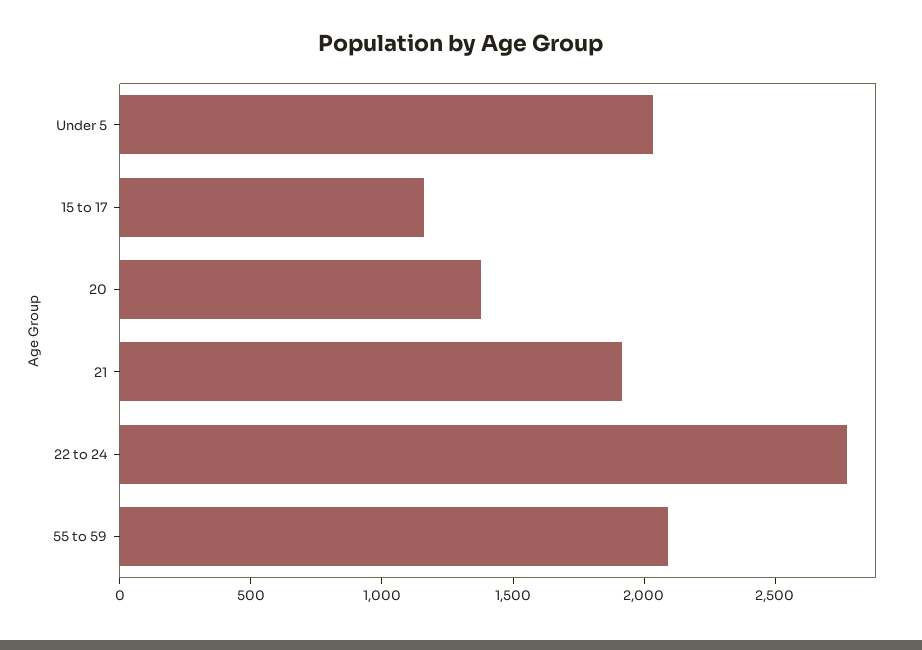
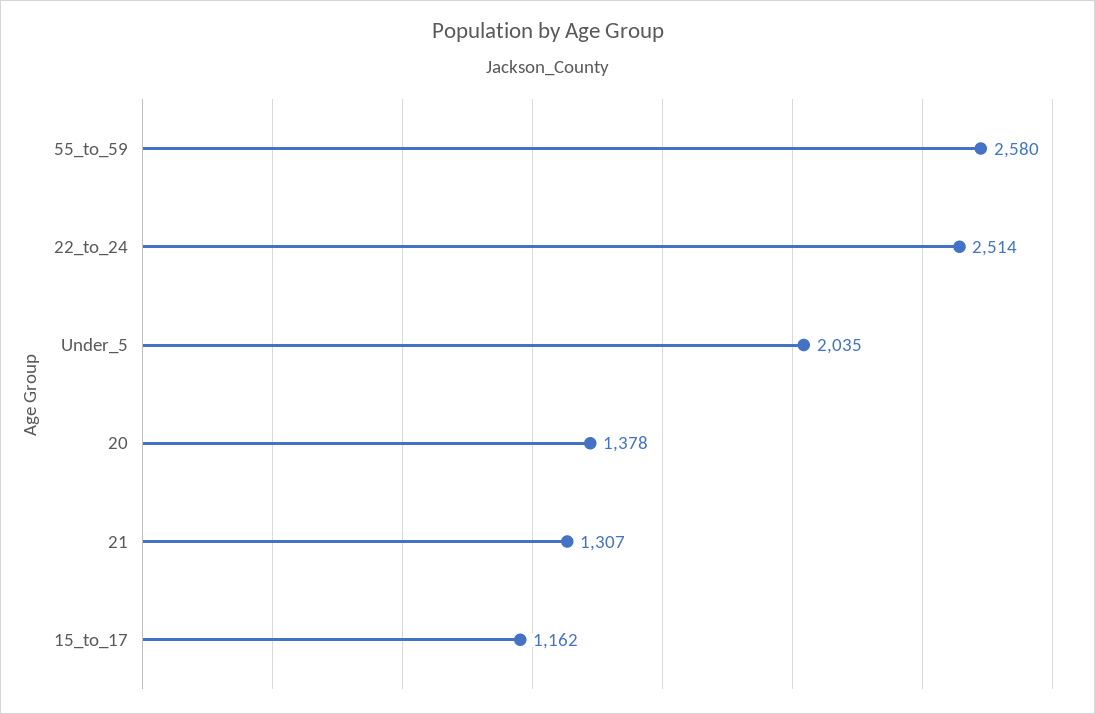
  {
    "Under 5": 2035,
    "15 to 17": 1162,
    "20": 1378,
-   "21": 1900,
+   "21": 1307,
-   "22 to 24": 2800,
+   "22 to 24": 2514,
-   "55 to 59": 2100
+   "55 to 59": 2580
  }

